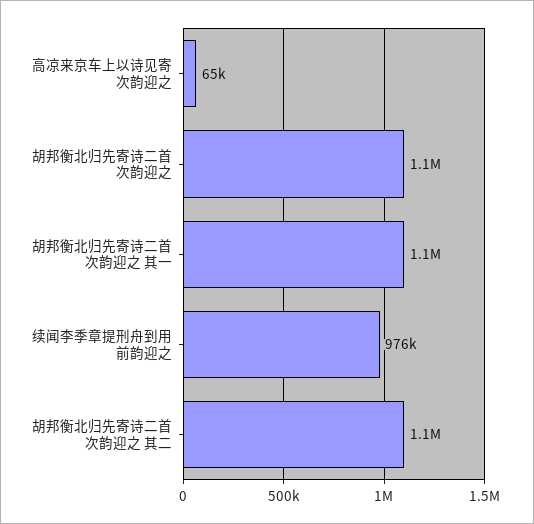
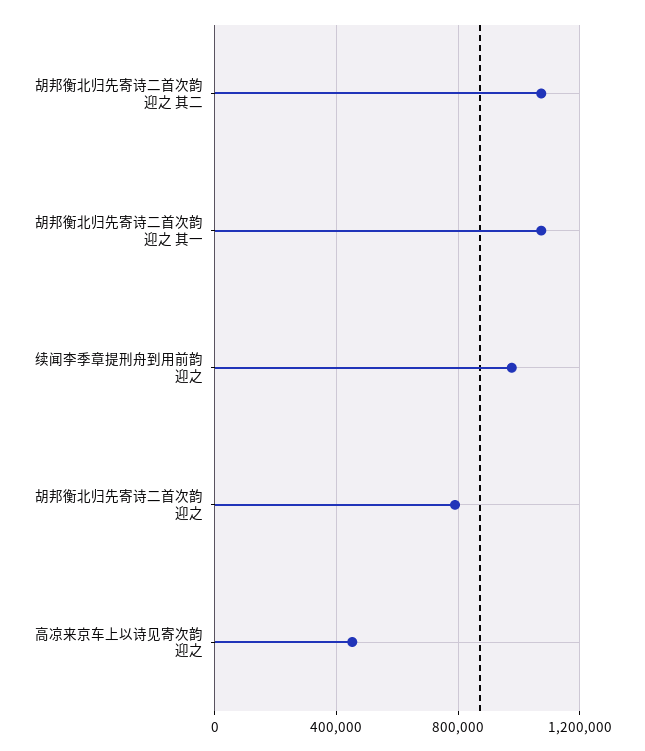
  {
-   "高凉来京车上以诗见寄次韵迎之": 65000,
+   "高凉来京车上以诗见寄次韵迎之": 450000,
-   "胡邦衡北归先寄诗二首次韵迎之": 1100000,
+   "胡邦衡北归先寄诗二首次韵迎之": 800000,
    "胡邦衡北归先寄诗二首次韵迎之 其一": 1100000,
    "续闻李季章提刑舟到用前韵迎之": 976000,
    "胡邦衡北归先寄诗二首次韵迎之 其二": 1100000
  }

